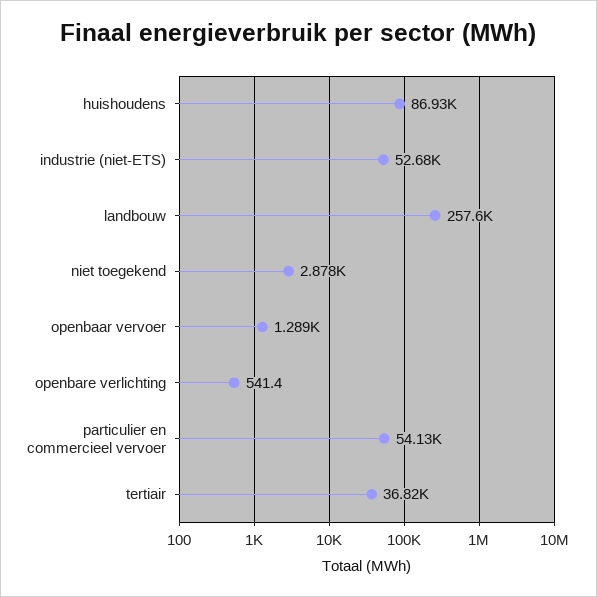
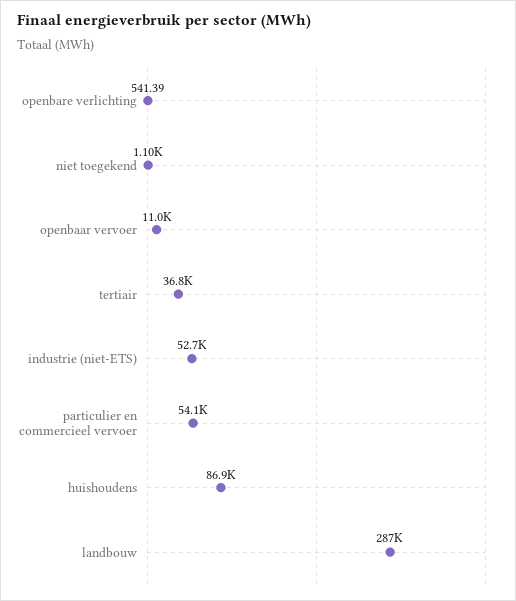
  {
    "huishoudens": 86930,
    "industrie (niet-ETS)": 52680,
-   "landbouw": 257600,
+   "landbouw": 287000,
-   "niet toegekend": 2878,
+   "niet toegekend": 1100,
-   "openbaar vervoer": 1289,
+   "openbaar vervoer": 11000,
    "openbare verlichting": 541.39,
    "particulier en commercieel vervoer": 54130,
    "tertiair": 36820
  }

